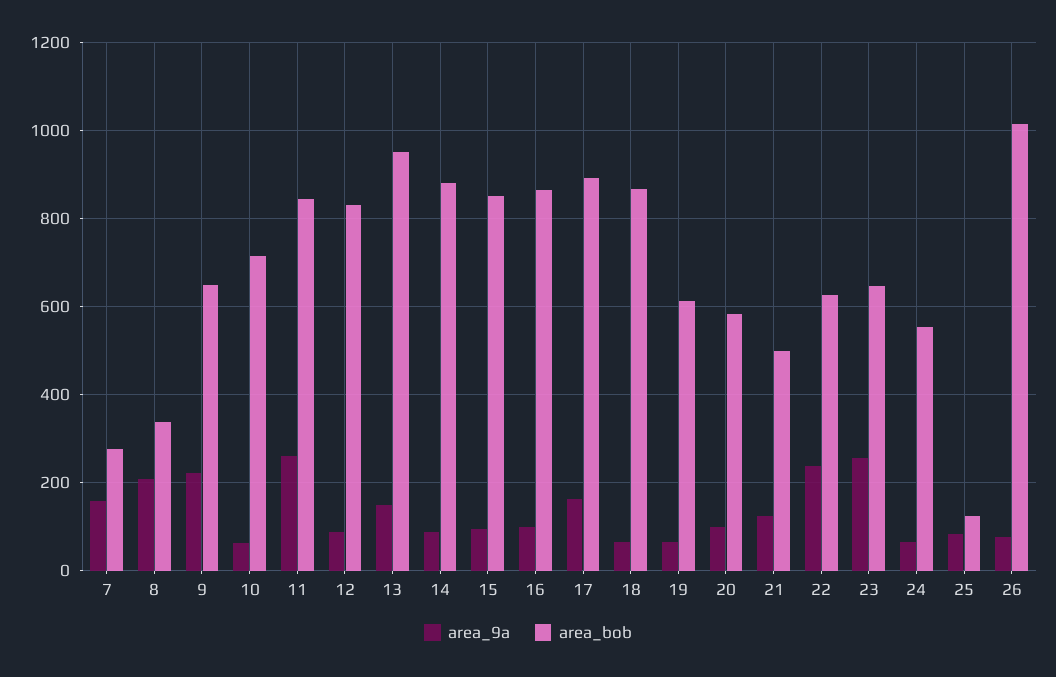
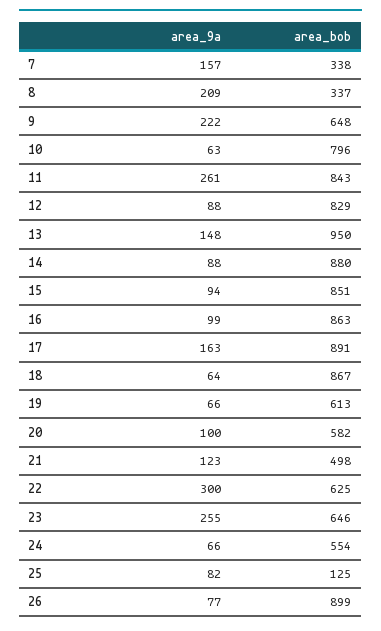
  {
    "area_9a": {
      "7": 157,
      "8": 209,
      "9": 222,
      "10": 63,
      "11": 261,
      "12": 88,
      "13": 148,
      "14": 88,
      "15": 94,
      "16": 99,
      "17": 163,
      "18": 64,
      "19": 66,
      "20": 100,
      "21": 123,
-     "22": 240,
+     "22": 300,
      "23": 255,
      "24": 66,
      "25": 82,
      "26": 77
    },
    "area_bob": {
-     "7": 280,
+     "7": 338,
      "8": 337,
      "9": 648,
-     "10": 720,
+     "10": 796,
      "11": 843,
      "12": 829,
      "13": 950,
      "14": 880,
      "15": 851,
      "16": 863,
      "17": 891,
      "18": 867,
      "19": 613,
      "20": 582,
      "21": 498,
      "22": 625,
      "23": 646,
      "24": 554,
      "25": 125,
-     "26": 1020
+     "26": 899
    }
  }

